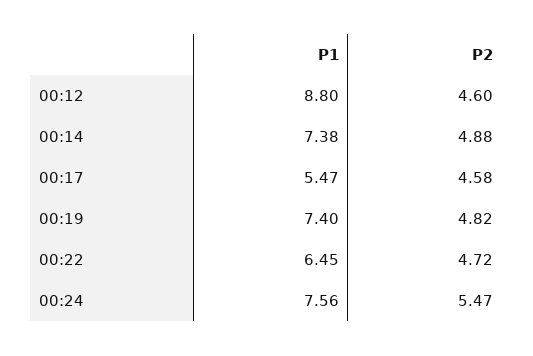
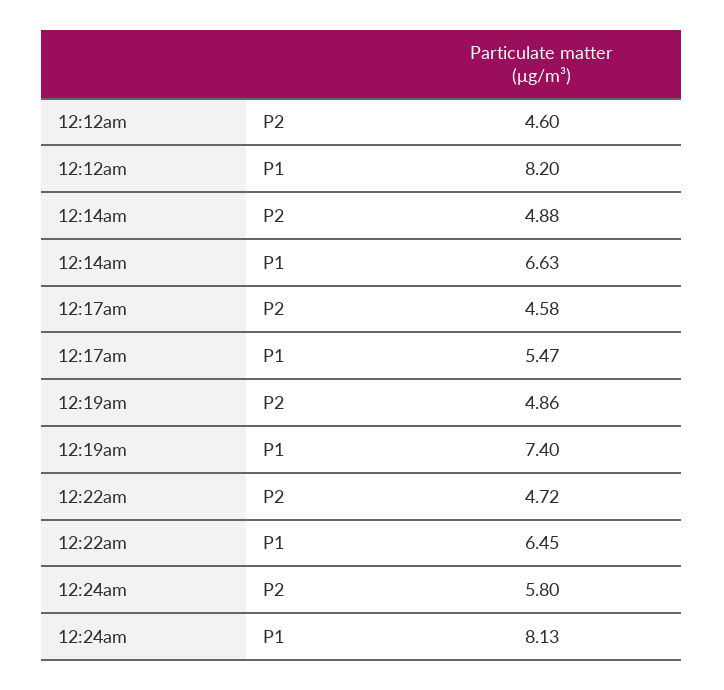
  {
    "P1": {
-     "00:12": 8.8,
+     "00:12": 8.2,
-     "00:14": 7.38,
+     "00:14": 6.63,
      "00:17": 5.47,
      "00:19": 7.4,
      "00:22": 6.45,
-     "00:24": 7.56
+     "00:24": 8.13
    },
    "P2": {
      "00:12": 4.6,
      "00:14": 4.88,
      "00:17": 4.58,
-     "00:19": 4.82,
+     "00:19": 4.86,
      "00:22": 4.72,
-     "00:24": 5.47
+     "00:24": 5.8
    }
  }

